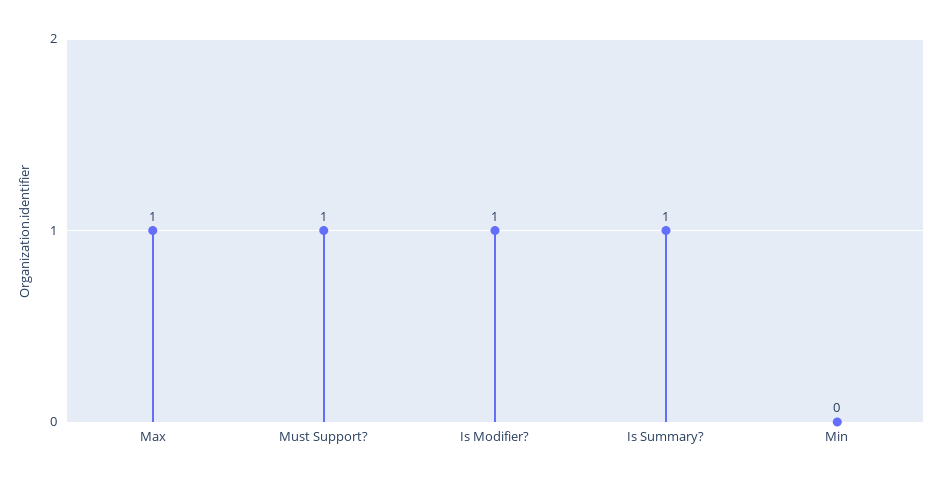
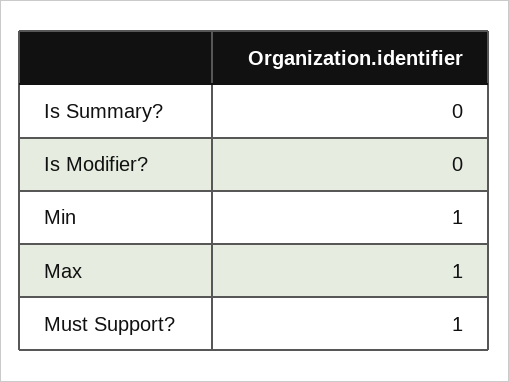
  {
    "Max": 1,
    "Must Support?": 1,
-   "Is Modifier?": 1,
+   "Is Modifier?": 0,
-   "Is Summary?": 1,
+   "Is Summary?": 0,
-   "Min": 0
+   "Min": 1
  }

